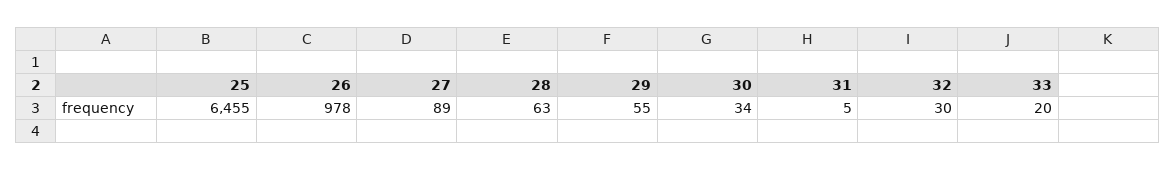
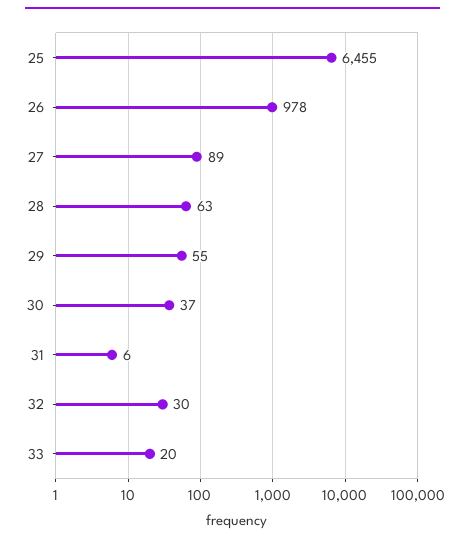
  {
    "25": 6455,
    "26": 978,
    "27": 89,
    "28": 63,
    "29": 55,
-   "30": 34,
+   "30": 37,
-   "31": 5,
+   "31": 6,
    "32": 30,
    "33": 20
  }

